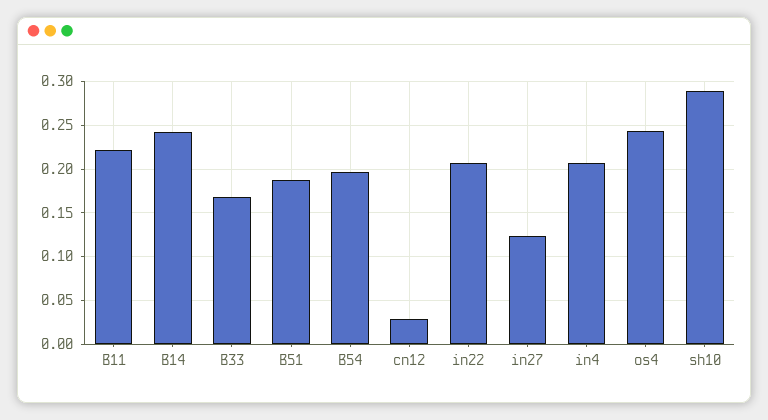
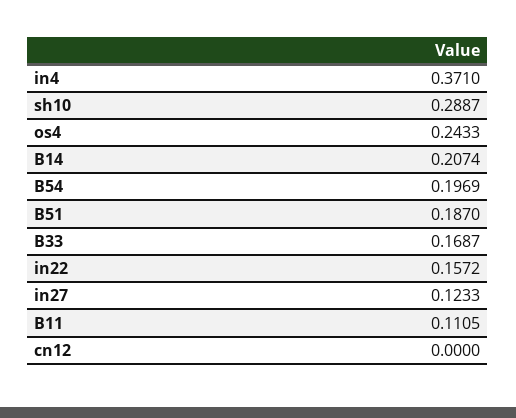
  {
-   "B11": 0.22,
+   "B11": 0.1105,
-   "B14": 0.24,
+   "B14": 0.2074,
    "B33": 0.1687,
    "B51": 0.187,
    "B54": 0.1969,
-   "cn12": 0.03,
+   "cn12": 0,
-   "in22": 0.21,
+   "in22": 0.1572,
    "in27": 0.1233,
-   "in4": 0.21,
+   "in4": 0.371,
    "os4": 0.2433,
    "sh10": 0.2887
  }

